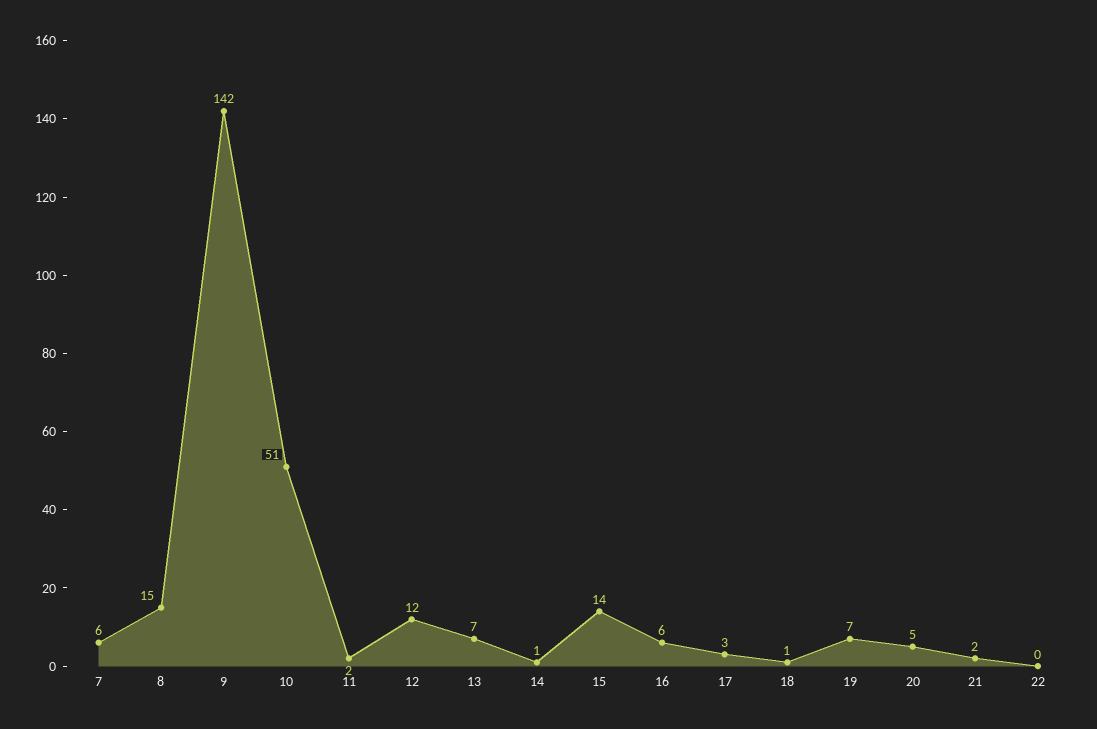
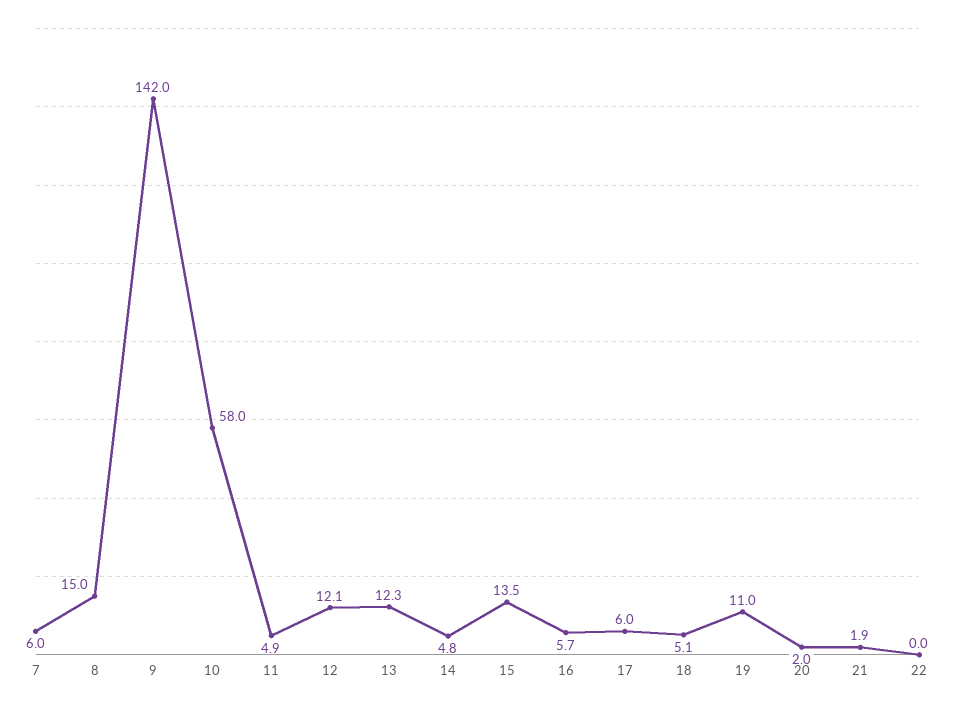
  {
    "7": 6,
    "8": 15,
    "9": 142,
-   "10": 51,
+   "10": 58,
-   "11": 2,
+   "11": 4.9,
    "12": 12.1,
-   "13": 7,
+   "13": 12.3,
-   "14": 1,
+   "14": 4.8,
    "15": 13.5,
    "16": 5.7,
-   "17": 3,
+   "17": 6,
-   "18": 1,
+   "18": 5.1,
-   "19": 7,
+   "19": 11,
-   "20": 5,
+   "20": 2,
    "21": 1.9,
    "22": 0
  }

